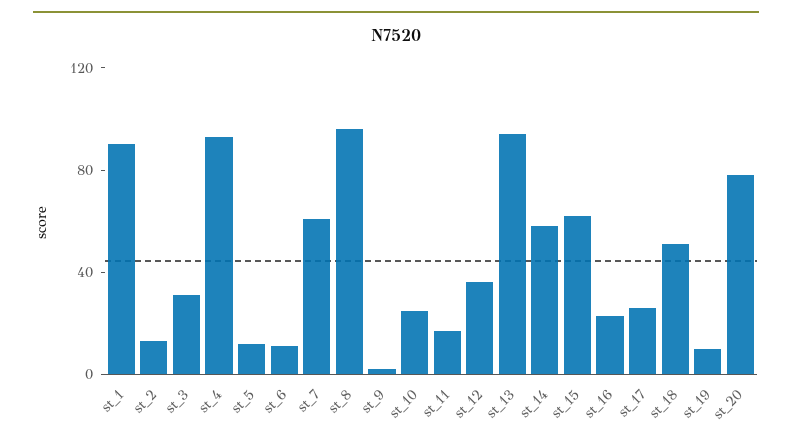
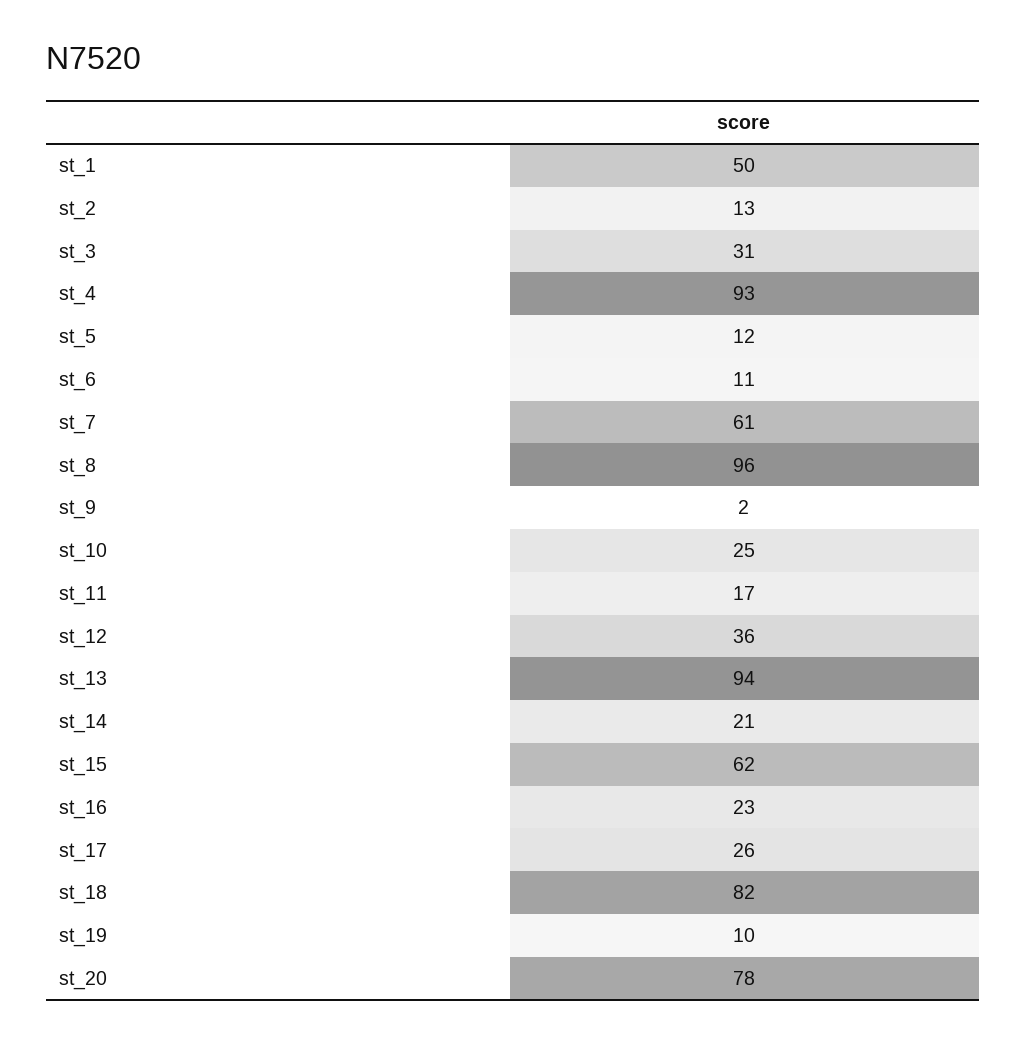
  {
-   "st_1": 90,
+   "st_1": 50,
    "st_2": 13,
    "st_3": 31,
    "st_4": 93,
    "st_5": 12,
    "st_6": 11,
    "st_7": 61,
    "st_8": 96,
    "st_9": 2,
    "st_10": 25,
    "st_11": 17,
    "st_12": 36,
    "st_13": 94,
-   "st_14": 60,
+   "st_14": 21,
    "st_15": 62,
    "st_16": 23,
    "st_17": 26,
-   "st_18": 50,
+   "st_18": 82,
    "st_19": 10,
    "st_20": 78
  }

